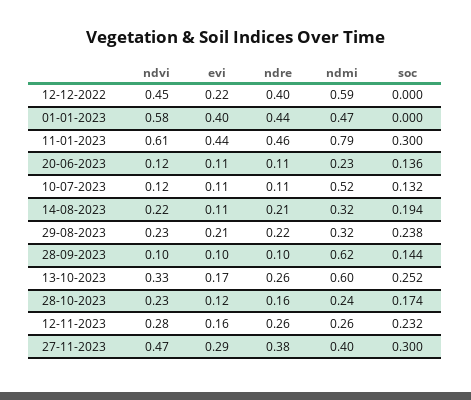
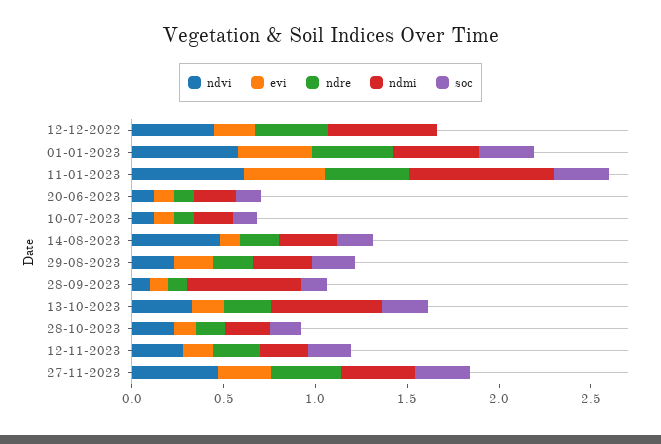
  {
    "ndvi": {
      "12-12-2022": 0.45,
      "01-01-2023": 0.58,
      "11-01-2023": 0.61,
      "20-06-2023": 0.12,
      "10-07-2023": 0.12,
-     "14-08-2023": 0.22,
+     "14-08-2023": 0.5,
      "29-08-2023": 0.23,
      "28-09-2023": 0.1,
      "13-10-2023": 0.33,
      "28-10-2023": 0.23,
      "12-11-2023": 0.28,
      "27-11-2023": 0.47
    },
    "evi": {
      "12-12-2022": 0.22,
      "01-01-2023": 0.4,
      "11-01-2023": 0.44,
      "20-06-2023": 0.11,
      "10-07-2023": 0.11,
      "14-08-2023": 0.11,
      "29-08-2023": 0.21,
      "28-09-2023": 0.1,
      "13-10-2023": 0.17,
      "28-10-2023": 0.12,
      "12-11-2023": 0.16,
      "27-11-2023": 0.29
    },
    "ndre": {
      "12-12-2022": 0.4,
      "01-01-2023": 0.44,
      "11-01-2023": 0.46,
      "20-06-2023": 0.11,
      "10-07-2023": 0.11,
      "14-08-2023": 0.21,
      "29-08-2023": 0.22,
      "28-09-2023": 0.1,
      "13-10-2023": 0.26,
      "28-10-2023": 0.16,
      "12-11-2023": 0.26,
      "27-11-2023": 0.38
    },
    "ndmi": {
      "12-12-2022": 0.59,
      "01-01-2023": 0.47,
      "11-01-2023": 0.79,
      "20-06-2023": 0.23,
-     "10-07-2023": 0.52,
+     "10-07-2023": 0.2,
      "14-08-2023": 0.32,
      "29-08-2023": 0.32,
      "28-09-2023": 0.62,
      "13-10-2023": 0.6,
      "28-10-2023": 0.24,
      "12-11-2023": 0.26,
      "27-11-2023": 0.4
    },
    "soc": {
      "12-12-2022": 0,
-     "01-01-2023": 0,
+     "01-01-2023": 0.3,
      "11-01-2023": 0.3,
      "20-06-2023": 0.136,
      "10-07-2023": 0.132,
      "14-08-2023": 0.194,
      "29-08-2023": 0.238,
      "28-09-2023": 0.144,
      "13-10-2023": 0.252,
      "28-10-2023": 0.174,
      "12-11-2023": 0.232,
      "27-11-2023": 0.3
    }
  }

